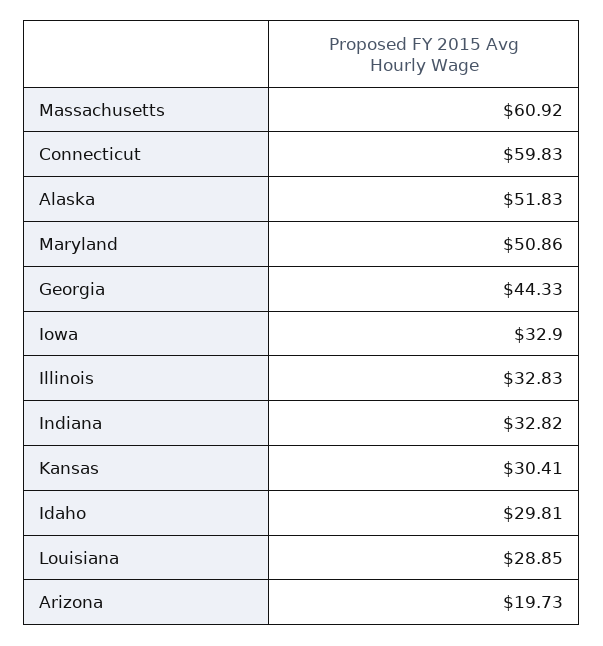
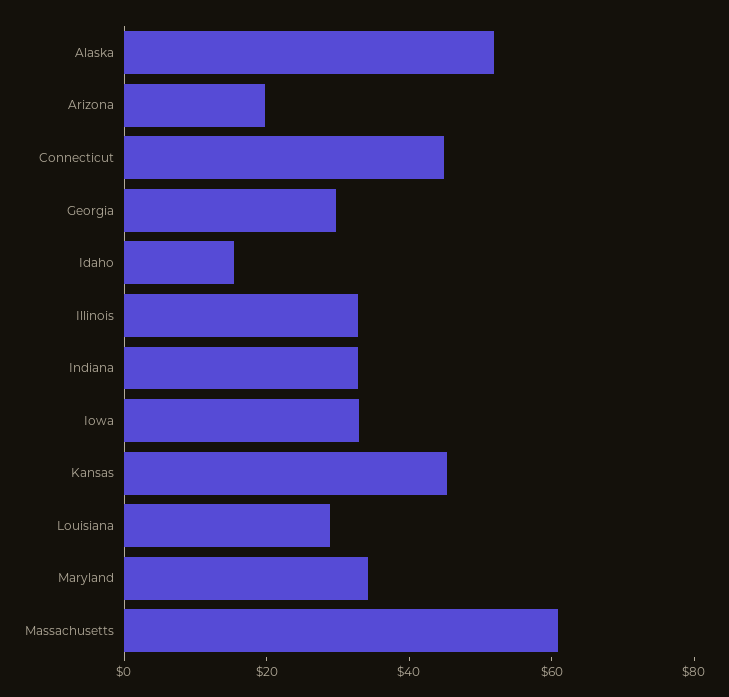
  {
    "Massachusetts": 60.92,
-   "Connecticut": 59.83,
+   "Connecticut": 45,
    "Alaska": 51.83,
-   "Maryland": 50.86,
+   "Maryland": 35,
-   "Georgia": 44.33,
+   "Georgia": 30,
    "Iowa": 32.9,
    "Illinois": 32.83,
    "Indiana": 32.82,
-   "Kansas": 30.41,
+   "Kansas": 45,
-   "Idaho": 29.81,
+   "Idaho": 15,
    "Louisiana": 28.85,
    "Arizona": 19.73
  }

